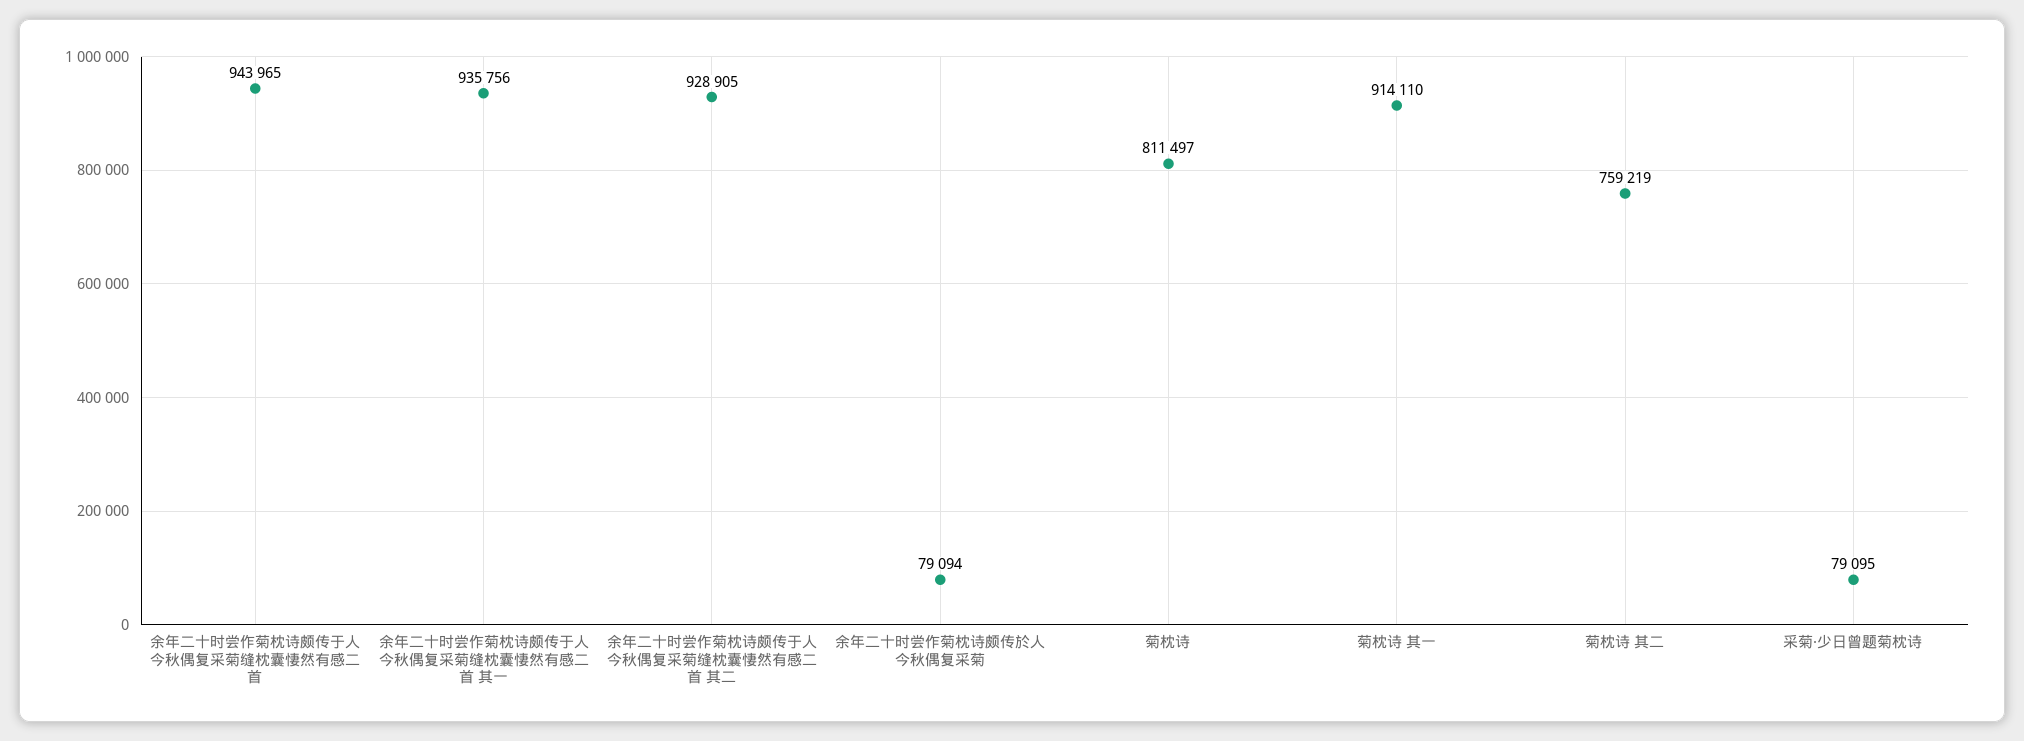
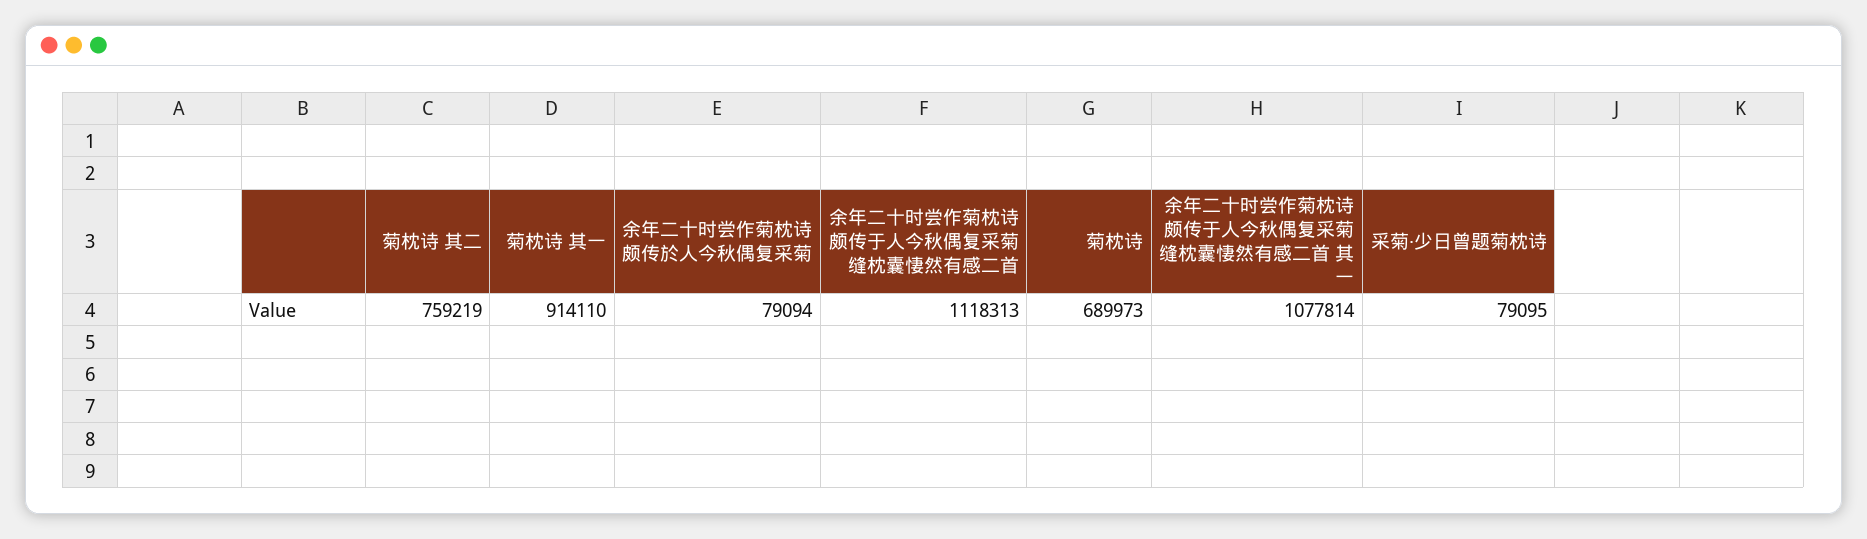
  {
-   "余年二十时尝作菊枕诗颇传于人今秋偶复采菊缝枕囊悽然有感二首": 943965,
+   "余年二十时尝作菊枕诗颇传于人今秋偶复采菊缝枕囊悽然有感二首": 1118313,
-   "余年二十时尝作菊枕诗颇传于人今秋偶复采菊缝枕囊悽然有感二首 其一": 935756,
+   "余年二十时尝作菊枕诗颇传于人今秋偶复采菊缝枕囊悽然有感二首 其一": 1077814,
-   "余年二十时尝作菊枕诗颇传于人今秋偶复采菊缝枕囊悽然有感二首 其二": 928905,
    "余年二十时尝作菊枕诗颇传於人今秋偶复采菊": 79094,
-   "菊枕诗": 811497,
+   "菊枕诗": 689973,
    "菊枕诗 其一": 914110,
    "菊枕诗 其二": 759219,
    "采菊·少日曾题菊枕诗": 79095
  }

